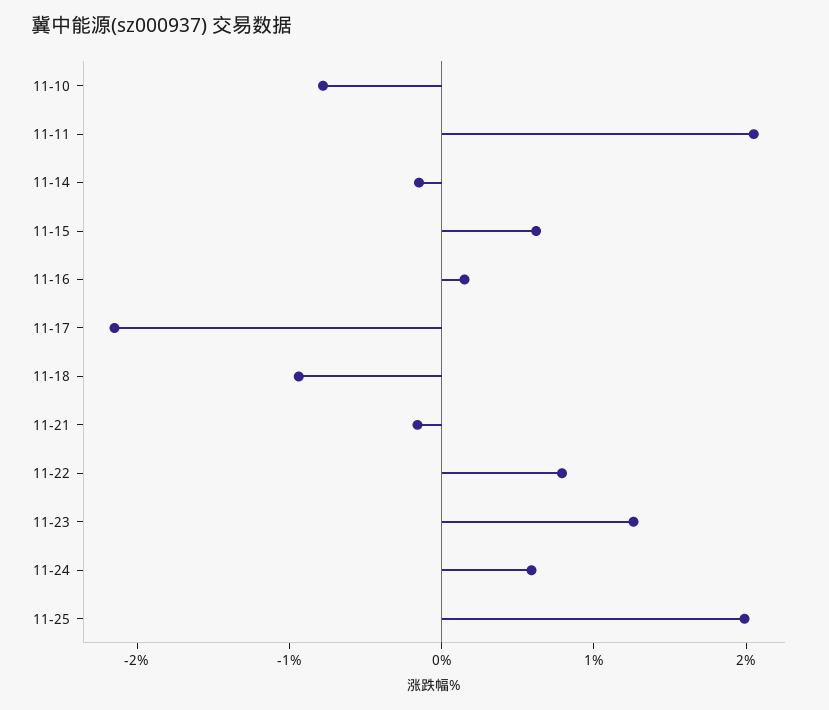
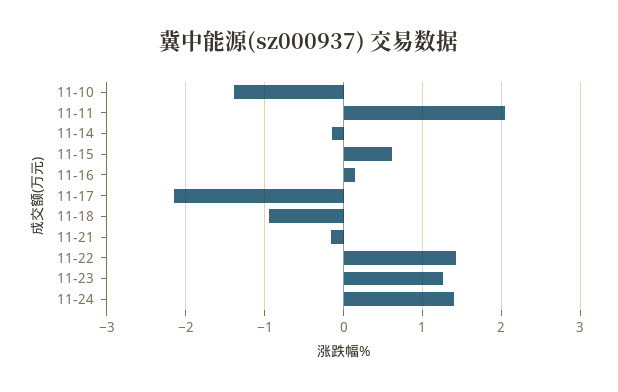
  {
-   "11-10": -0.8,
+   "11-10": -1.4,
    "11-11": 2.1,
    "11-14": -0.2,
    "11-15": 0.6,
    "11-16": 0.2,
    "11-17": -2.2,
    "11-18": -0.9,
    "11-21": -0.2,
-   "11-22": 0.8,
+   "11-22": 1.4,
    "11-23": 1.3,
-   "11-24": 0.6,
+   "11-24": 1.4
-   "11-25": 2
  }

